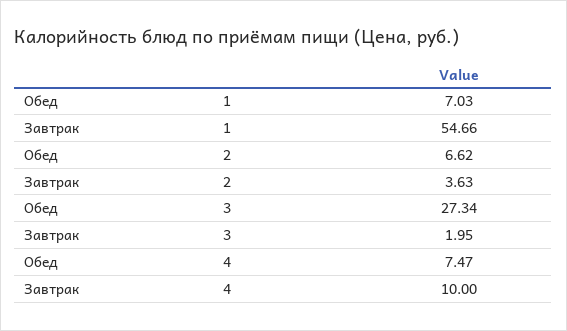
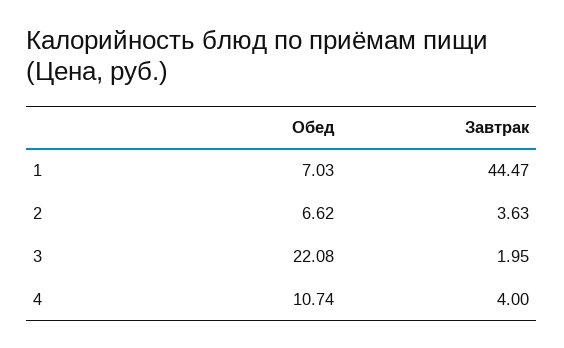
  {
    "Обед": {
      "1": 7.03,
      "2": 6.62,
-     "3": 27.34,
+     "3": 22.08,
-     "4": 7.47
+     "4": 10.74
    },
    "Завтрак": {
-     "1": 54.66,
+     "1": 44.47,
      "2": 3.63,
      "3": 1.95,
-     "4": 10
+     "4": 4
    }
  }

